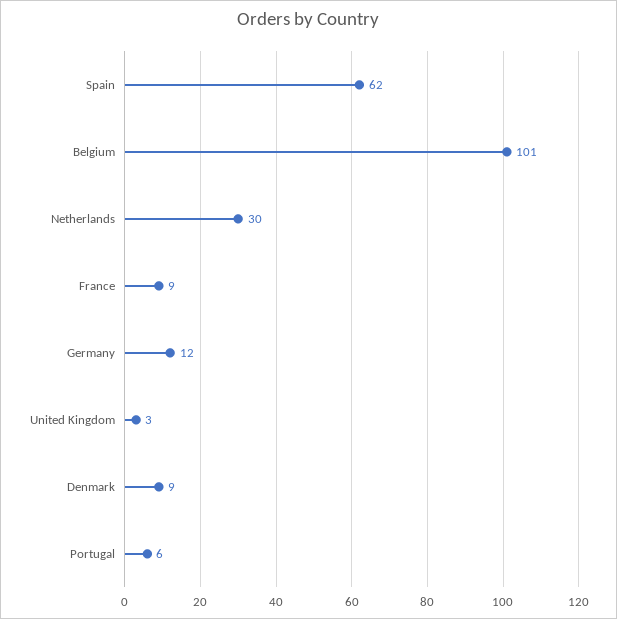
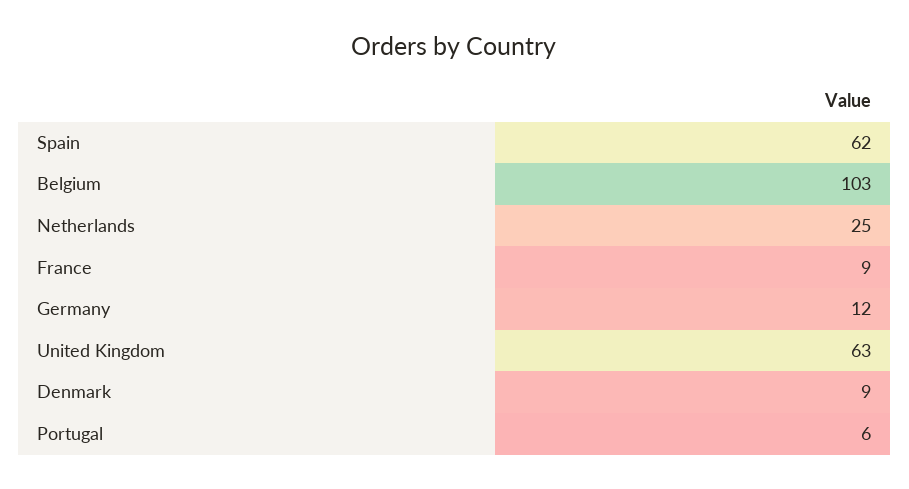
  {
    "Spain": 62,
-   "Belgium": 101,
+   "Belgium": 103,
-   "Netherlands": 30,
+   "Netherlands": 25,
    "France": 9,
    "Germany": 12,
-   "United Kingdom": 3,
+   "United Kingdom": 63,
    "Denmark": 9,
    "Portugal": 6
  }

